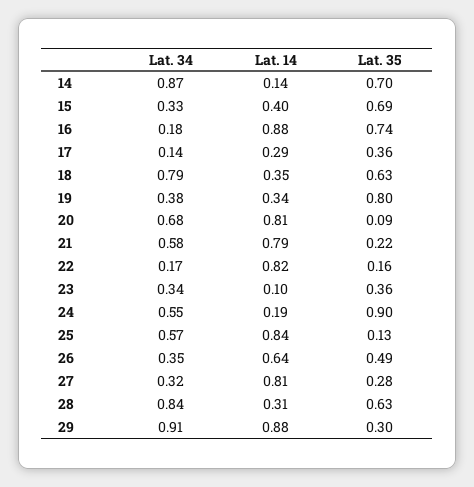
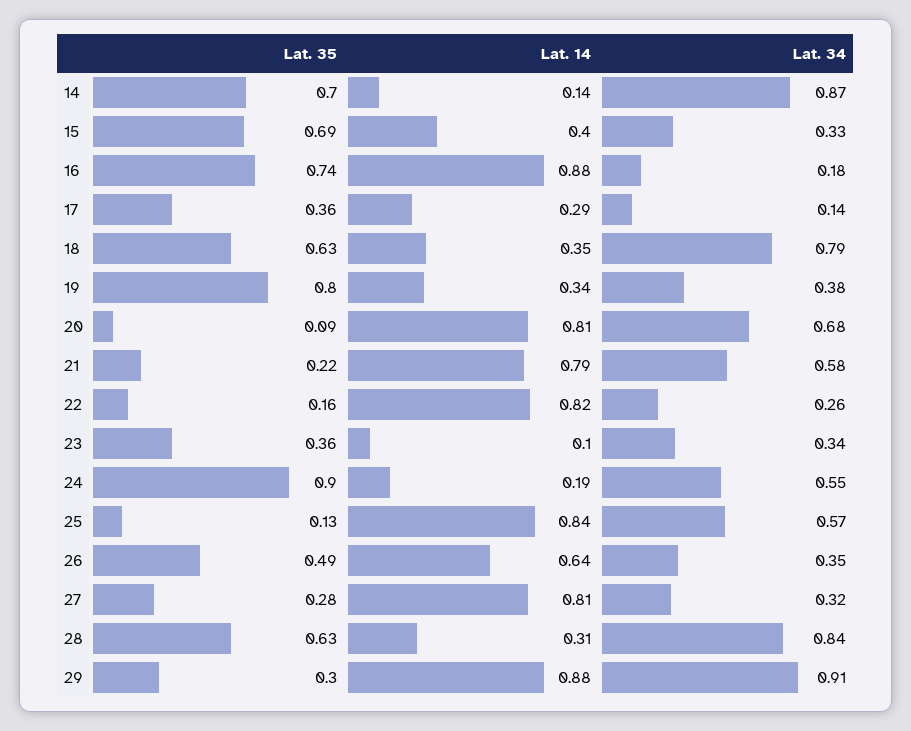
  {
    "Lat. 34": {
      "14": 0.87,
      "15": 0.33,
      "16": 0.18,
      "17": 0.14,
      "18": 0.79,
      "19": 0.38,
      "20": 0.68,
      "21": 0.58,
-     "22": 0.17,
+     "22": 0.26,
      "23": 0.34,
      "24": 0.55,
      "25": 0.57,
      "26": 0.35,
      "27": 0.32,
      "28": 0.84,
      "29": 0.91
    },
    "Lat. 14": {
      "14": 0.14,
      "15": 0.4,
      "16": 0.88,
      "17": 0.29,
      "18": 0.35,
      "19": 0.34,
      "20": 0.81,
      "21": 0.79,
      "22": 0.82,
      "23": 0.1,
      "24": 0.19,
      "25": 0.84,
      "26": 0.64,
      "27": 0.81,
      "28": 0.31,
      "29": 0.88
    },
    "Lat. 35": {
      "14": 0.7,
      "15": 0.69,
      "16": 0.74,
      "17": 0.36,
      "18": 0.63,
      "19": 0.8,
      "20": 0.09,
      "21": 0.22,
      "22": 0.16,
      "23": 0.36,
      "24": 0.9,
      "25": 0.13,
      "26": 0.49,
      "27": 0.28,
      "28": 0.63,
      "29": 0.3
    }
  }

